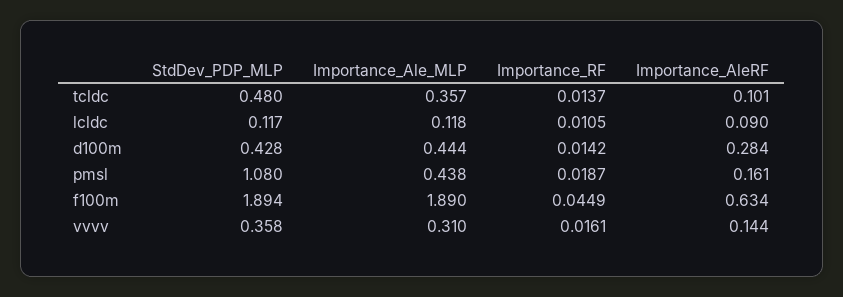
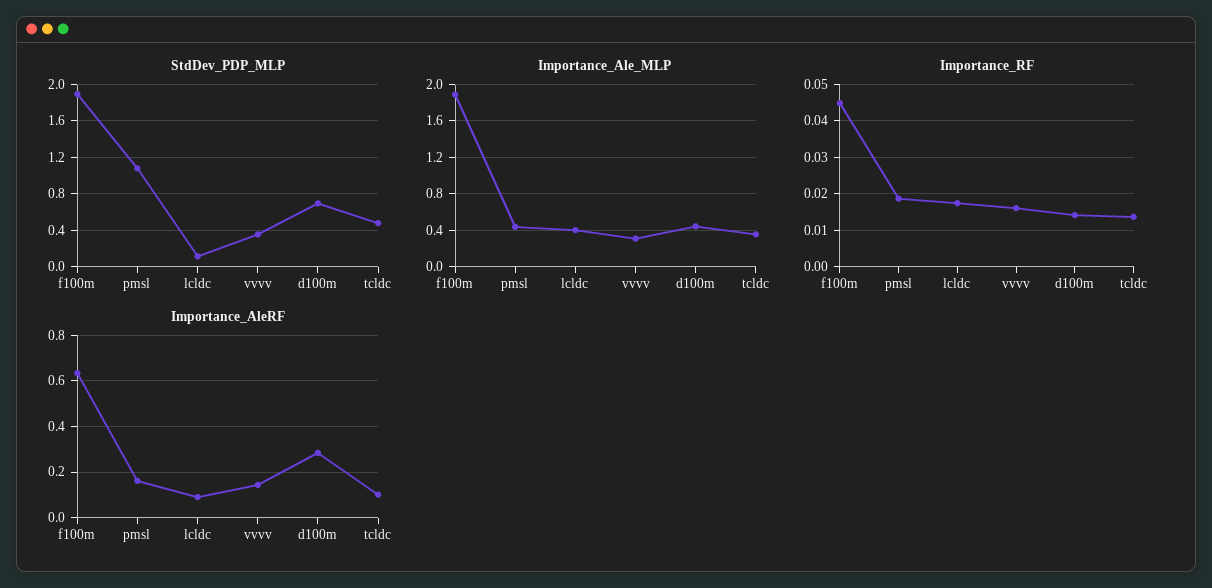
  {
    "StdDev_PDP_MLP": {
      "tcldc": 0.48,
      "lcldc": 0.117,
-     "d100m": 0.428,
+     "d100m": 0.7,
      "pmsl": 1.08,
      "f100m": 1.894,
      "vvvv": 0.358
    },
    "Importance_Ale_MLP": {
      "tcldc": 0.357,
-     "lcldc": 0.118,
+     "lcldc": 0.4,
      "d100m": 0.444,
      "pmsl": 0.438,
      "f100m": 1.89,
      "vvvv": 0.31
    },
    "Importance_RF": {
      "tcldc": 0.0137,
-     "lcldc": 0.0105,
+     "lcldc": 0.018,
      "d100m": 0.0142,
      "pmsl": 0.0187,
      "f100m": 0.0449,
      "vvvv": 0.0161
    },
    "Importance_AleRF": {
      "tcldc": 0.101,
      "lcldc": 0.09,
      "d100m": 0.284,
      "pmsl": 0.161,
      "f100m": 0.634,
      "vvvv": 0.144
    }
  }

